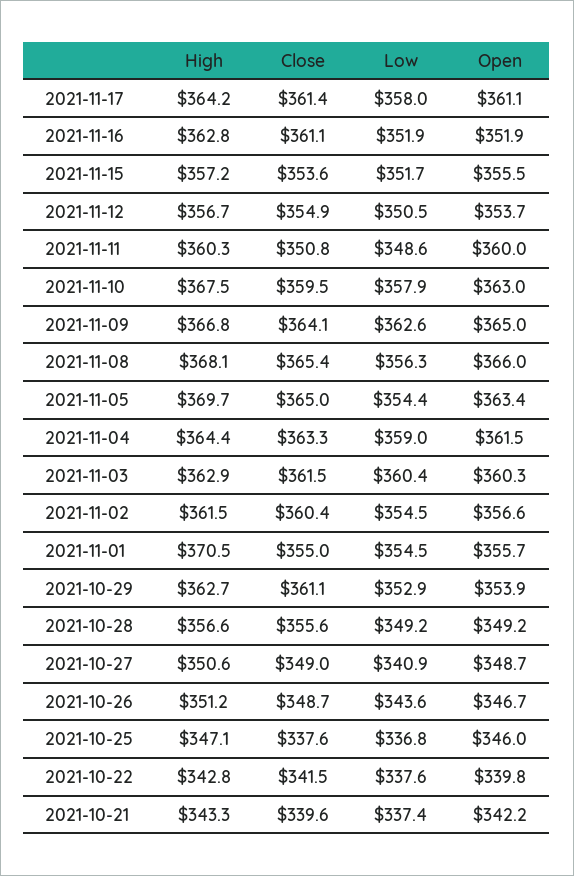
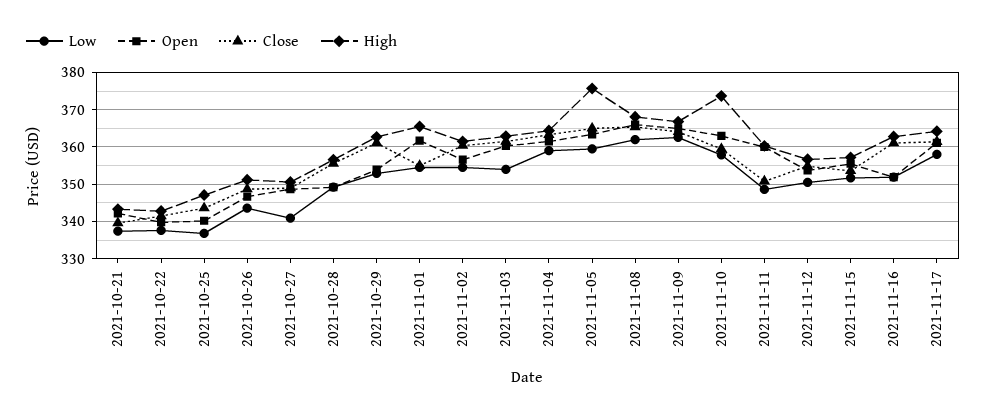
  {
    "High": {
      "2021-11-17": 364.2,
      "2021-11-16": 362.8,
      "2021-11-15": 357.2,
      "2021-11-12": 356.7,
      "2021-11-11": 360.3,
-     "2021-11-10": 367.5,
+     "2021-11-10": 374,
      "2021-11-09": 366.8,
      "2021-11-08": 368.1,
-     "2021-11-05": 369.7,
+     "2021-11-05": 376,
      "2021-11-04": 364.4,
      "2021-11-03": 362.9,
      "2021-11-02": 361.5,
-     "2021-11-01": 370.5,
+     "2021-11-01": 366,
      "2021-10-29": 362.7,
      "2021-10-28": 356.6,
      "2021-10-27": 350.6,
      "2021-10-26": 351.2,
      "2021-10-25": 347.1,
      "2021-10-22": 342.8,
      "2021-10-21": 343.3
    },
    "Close": {
      "2021-11-17": 361.4,
      "2021-11-16": 361.1,
      "2021-11-15": 353.6,
      "2021-11-12": 354.9,
      "2021-11-11": 350.8,
      "2021-11-10": 359.5,
      "2021-11-09": 364.1,
      "2021-11-08": 365.4,
      "2021-11-05": 365,
      "2021-11-04": 363.3,
      "2021-11-03": 361.5,
      "2021-11-02": 360.4,
      "2021-11-01": 355,
      "2021-10-29": 361.1,
      "2021-10-28": 355.6,
      "2021-10-27": 349,
      "2021-10-26": 348.7,
-     "2021-10-25": 337.6,
+     "2021-10-25": 344,
      "2021-10-22": 341.5,
      "2021-10-21": 339.6
    },
    "Low": {
      "2021-11-17": 358,
      "2021-11-16": 351.9,
      "2021-11-15": 351.7,
      "2021-11-12": 350.5,
      "2021-11-11": 348.6,
      "2021-11-10": 357.9,
      "2021-11-09": 362.6,
-     "2021-11-08": 356.3,
+     "2021-11-08": 362,
-     "2021-11-05": 354.4,
+     "2021-11-05": 360,
      "2021-11-04": 359,
-     "2021-11-03": 360.4,
+     "2021-11-03": 354,
      "2021-11-02": 354.5,
      "2021-11-01": 354.5,
      "2021-10-29": 352.9,
      "2021-10-28": 349.2,
      "2021-10-27": 340.9,
      "2021-10-26": 343.6,
      "2021-10-25": 336.8,
      "2021-10-22": 337.6,
      "2021-10-21": 337.4
    },
    "Open": {
      "2021-11-17": 361.1,
      "2021-11-16": 351.9,
      "2021-11-15": 355.5,
      "2021-11-12": 353.7,
      "2021-11-11": 360,
      "2021-11-10": 363,
      "2021-11-09": 365,
      "2021-11-08": 366,
      "2021-11-05": 363.4,
      "2021-11-04": 361.5,
      "2021-11-03": 360.3,
      "2021-11-02": 356.6,
-     "2021-11-01": 355.7,
+     "2021-11-01": 362,
      "2021-10-29": 353.9,
      "2021-10-28": 349.2,
      "2021-10-27": 348.7,
      "2021-10-26": 346.7,
-     "2021-10-25": 346,
+     "2021-10-25": 340,
      "2021-10-22": 339.8,
      "2021-10-21": 342.2
    }
  }

